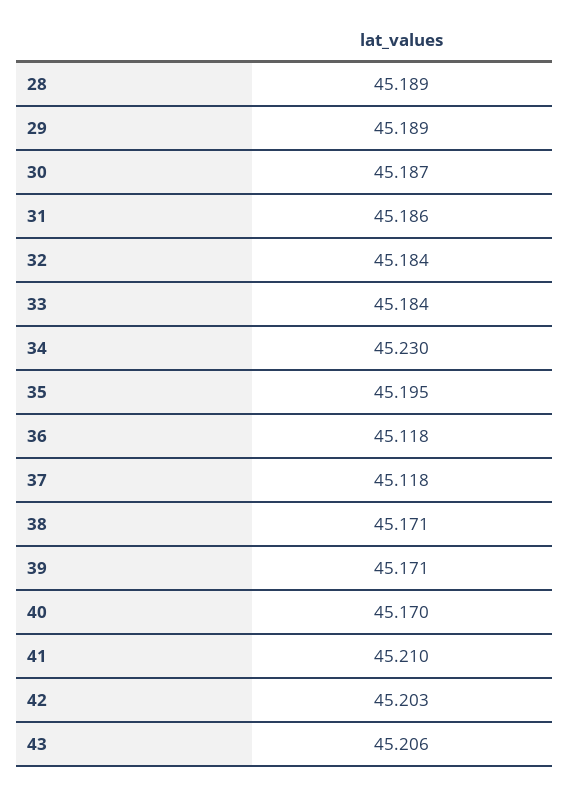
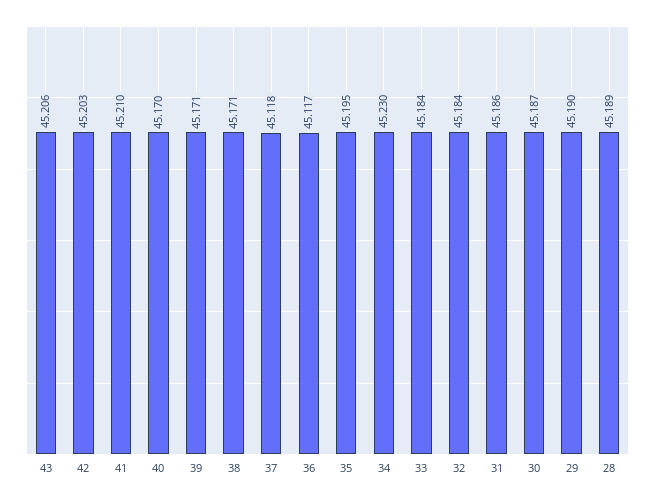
  {
    "28": 45.189,
-   "29": 45.189,
+   "29": 45.19,
    "30": 45.187,
    "31": 45.186,
    "32": 45.184,
    "33": 45.184,
    "34": 45.23,
    "35": 45.195,
-   "36": 45.118,
+   "36": 45.117,
    "37": 45.118,
    "38": 45.171,
    "39": 45.171,
    "40": 45.17,
    "41": 45.21,
    "42": 45.203,
    "43": 45.206
  }

